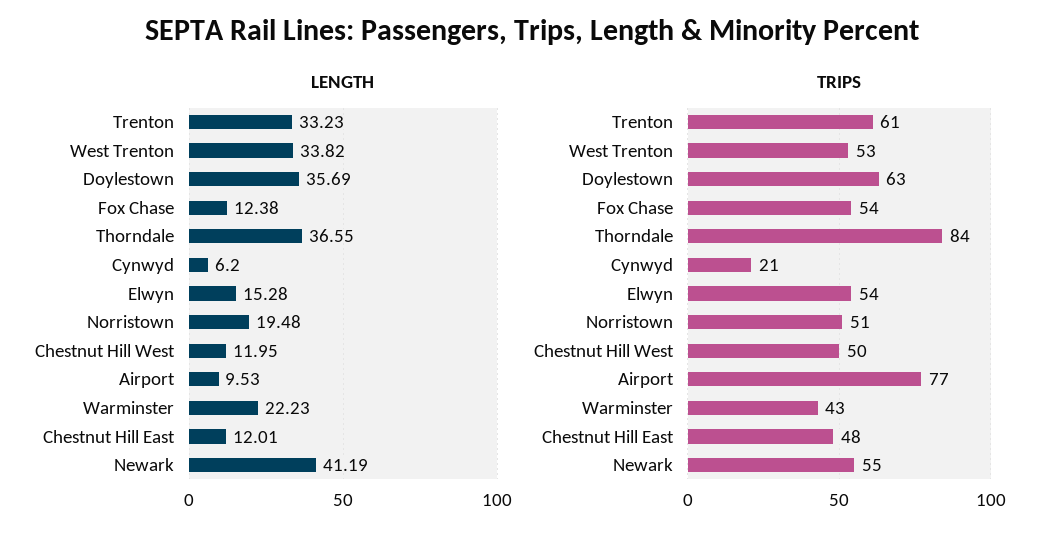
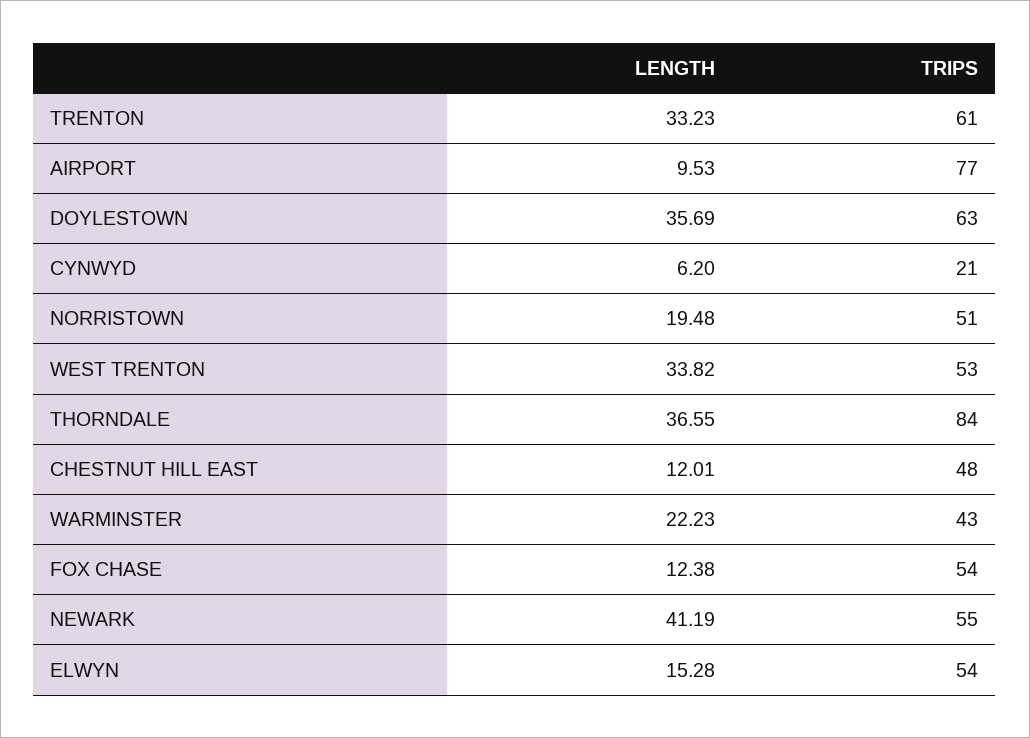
  {
    "LENGTH": {
      "Trenton": 33.23,
      "West Trenton": 33.82,
      "Doylestown": 35.69,
      "Fox Chase": 12.38,
      "Thorndale": 36.55,
      "Cynwyd": 6.2,
      "Elwyn": 15.28,
      "Norristown": 19.48,
-     "Chestnut Hill West": 11.95,
      "Airport": 9.53,
      "Warminster": 22.23,
      "Chestnut Hill East": 12.01,
      "Newark": 41.19
    },
    "TRIPS": {
      "Trenton": 61,
      "West Trenton": 53,
      "Doylestown": 63,
      "Fox Chase": 54,
      "Thorndale": 84,
      "Cynwyd": 21,
      "Elwyn": 54,
      "Norristown": 51,
-     "Chestnut Hill West": 50,
      "Airport": 77,
      "Warminster": 43,
      "Chestnut Hill East": 48,
      "Newark": 55
    }
  }

